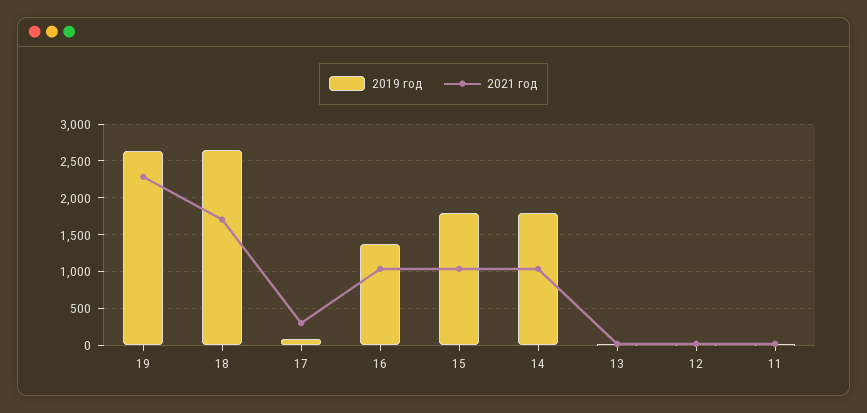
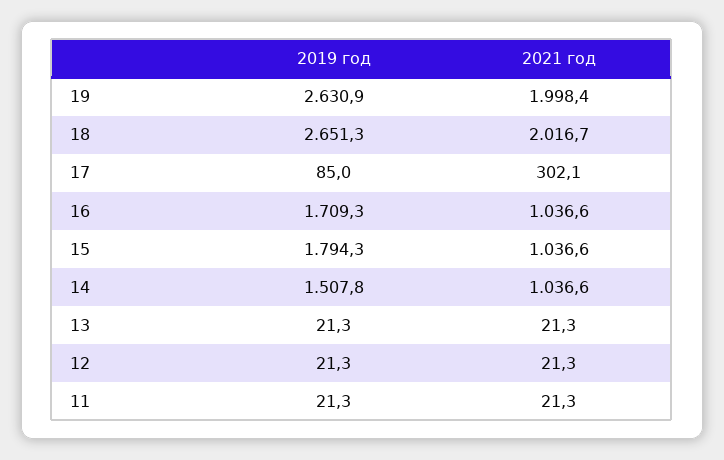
  {
    "2019 год": {
      "19": 2630.9,
      "18": 2651.3,
      "17": 85,
-     "16": 1400,
+     "16": 1709.3,
      "15": 1794.3,
-     "14": 1800,
+     "14": 1507.8,
      "13": 21.3,
      "12": 21.3,
      "11": 21.3
    },
    "2021 год": {
-     "19": 2300,
+     "19": 1998.4,
-     "18": 1700,
+     "18": 2016.7,
      "17": 302.1,
      "16": 1036.6,
      "15": 1036.6,
      "14": 1036.6,
      "13": 21.3,
      "12": 21.3,
      "11": 21.3
    }
  }

